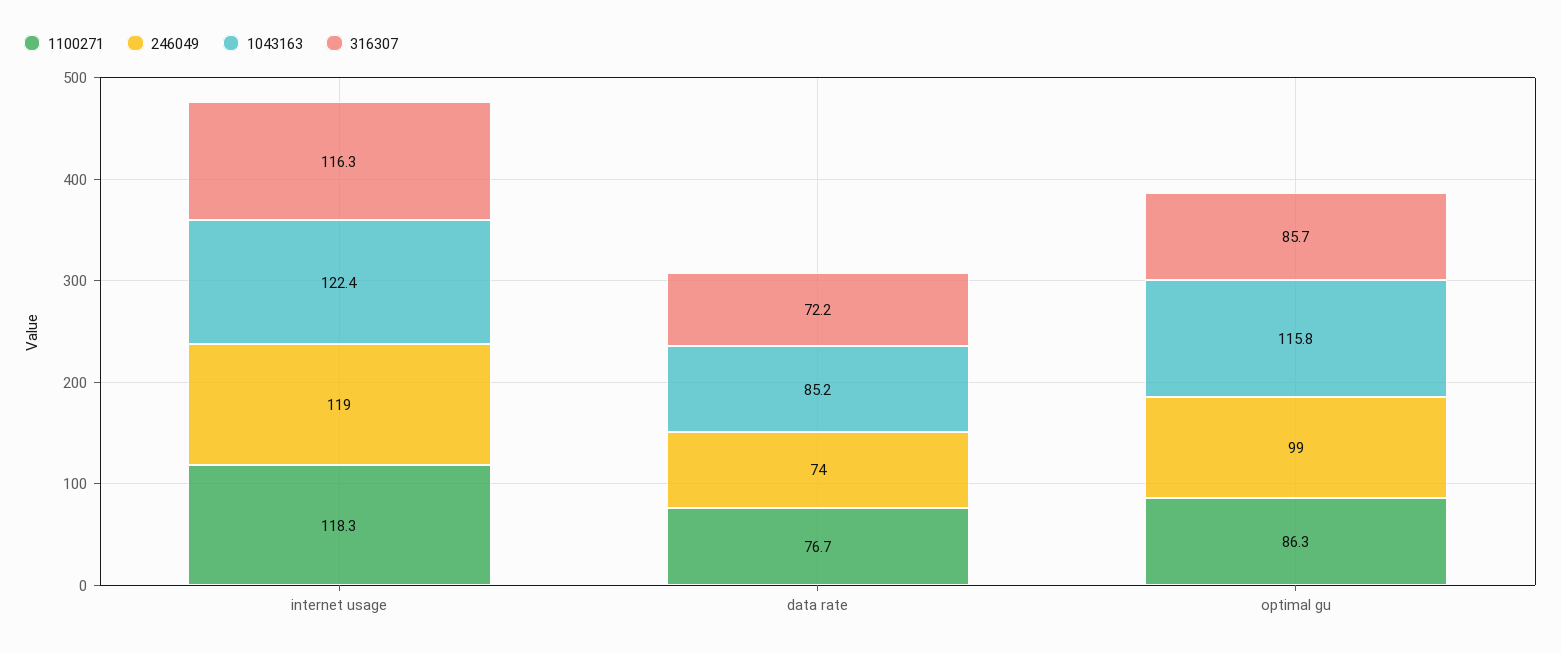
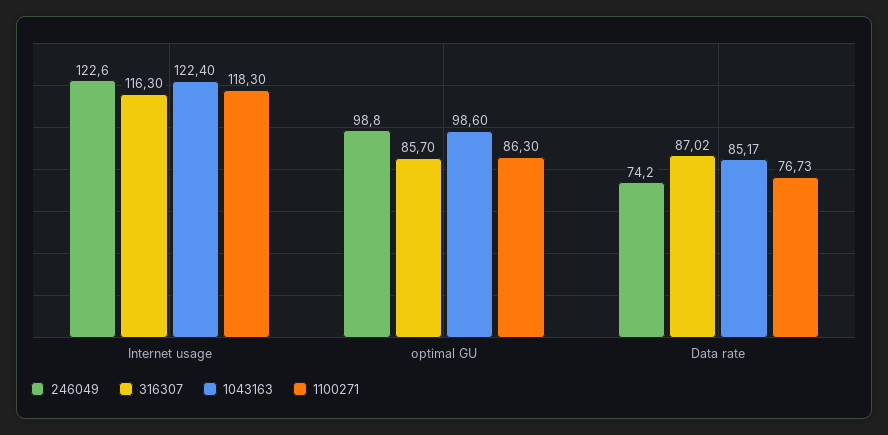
  {
    "1100271": {
      "internet usage": 118.3,
      "data rate": 76.73,
      "optimal gu": 86.3
    },
    "246049": {
-     "internet usage": 119,
+     "internet usage": 122.6,
      "data rate": 74.2,
      "optimal gu": 98.8
    },
    "1043163": {
      "internet usage": 122.4,
      "data rate": 85.17,
-     "optimal gu": 115.8
+     "optimal gu": 98.6
    },
    "316307": {
      "internet usage": 116.3,
-     "data rate": 72.2,
+     "data rate": 87.02,
      "optimal gu": 85.7
    }
  }

